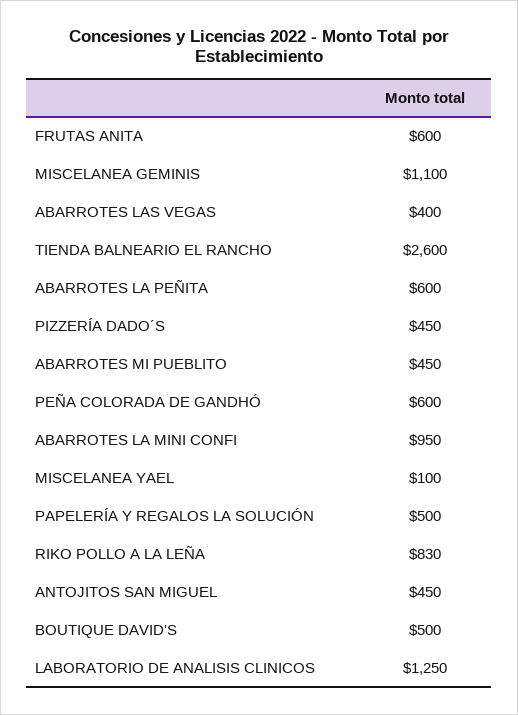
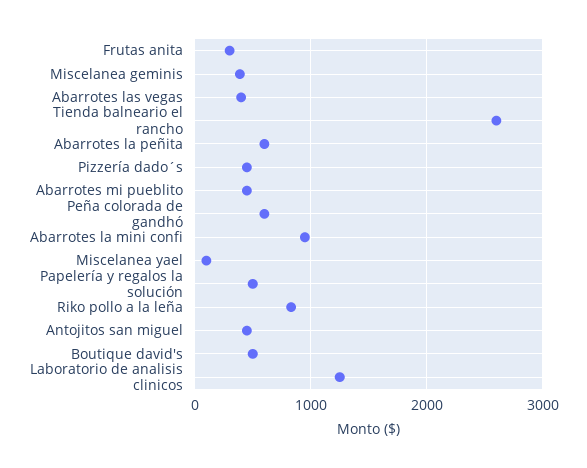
  {
-   "FRUTAS ANITA": 600,
+   "FRUTAS ANITA": 300,
-   "MISCELANEA GEMINIS": 1100,
+   "MISCELANEA GEMINIS": 400,
    "ABARROTES LAS VEGAS": 400,
    "TIENDA BALNEARIO EL RANCHO": 2600,
    "ABARROTES LA PEÑITA": 600,
    "PIZZERÍA DADO´S": 450,
    "ABARROTES MI PUEBLITO": 450,
    "PEÑA COLORADA DE GANDHÓ": 600,
    "ABARROTES LA MINI CONFI": 950,
    "MISCELANEA YAEL": 100,
    "PAPELERÍA Y REGALOS LA SOLUCIÓN": 500,
    "RIKO POLLO A LA LEÑA": 830,
    "ANTOJITOS SAN MIGUEL": 450,
    "BOUTIQUE DAVID'S": 500,
    "LABORATORIO DE ANALISIS CLINICOS": 1250
  }

